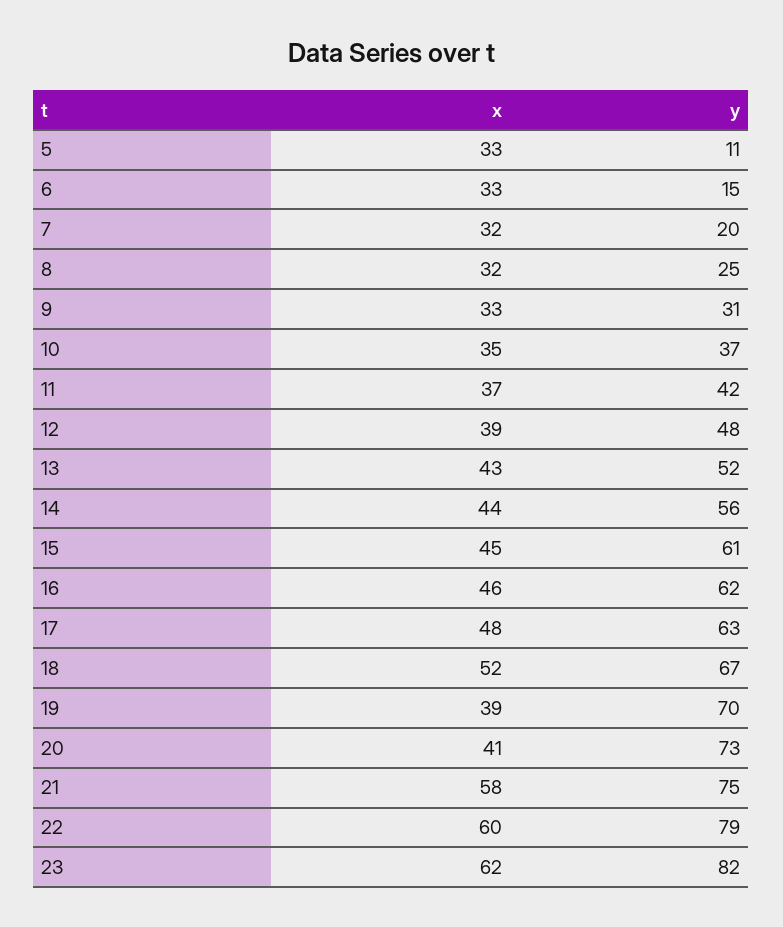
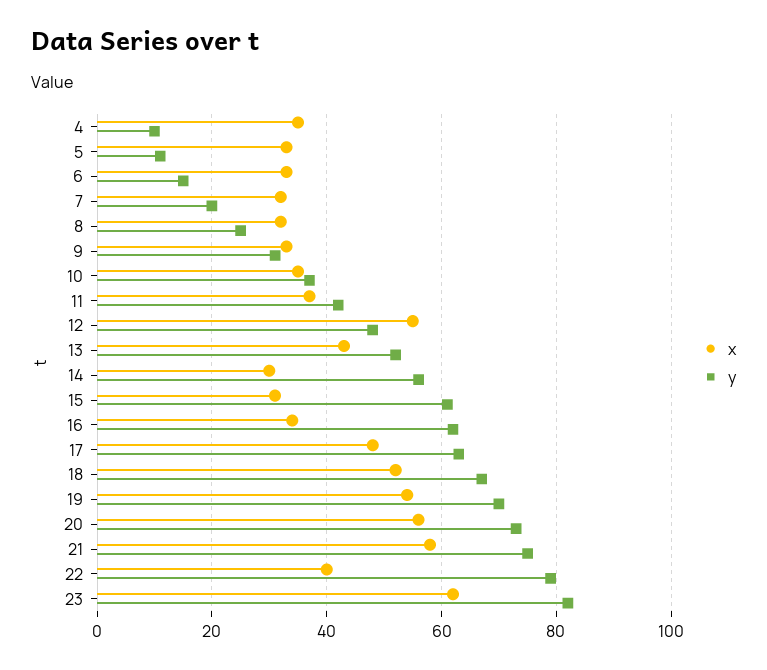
  {
    "x": {
      "5": 33,
      "6": 33,
      "7": 32,
      "8": 32,
      "9": 33,
      "10": 35,
      "11": 37,
-     "12": 39,
+     "12": 55,
      "13": 43,
-     "14": 44,
+     "14": 30,
-     "15": 45,
+     "15": 30,
-     "16": 46,
+     "16": 35,
      "17": 48,
      "18": 52,
-     "19": 39,
+     "19": 55,
-     "20": 41,
+     "20": 55,
      "21": 58,
-     "22": 60,
+     "22": 40,
-     "23": 62
+     "23": 62,
+     "4": 35
    },
    "y": {
      "5": 11,
      "6": 15,
      "7": 20,
      "8": 25,
      "9": 31,
      "10": 37,
      "11": 42,
      "12": 48,
      "13": 52,
      "14": 56,
      "15": 61,
      "16": 62,
      "17": 63,
      "18": 67,
      "19": 70,
      "20": 73,
      "21": 75,
      "22": 79,
-     "23": 82
+     "23": 82,
+     "4": 10
    }
  }

